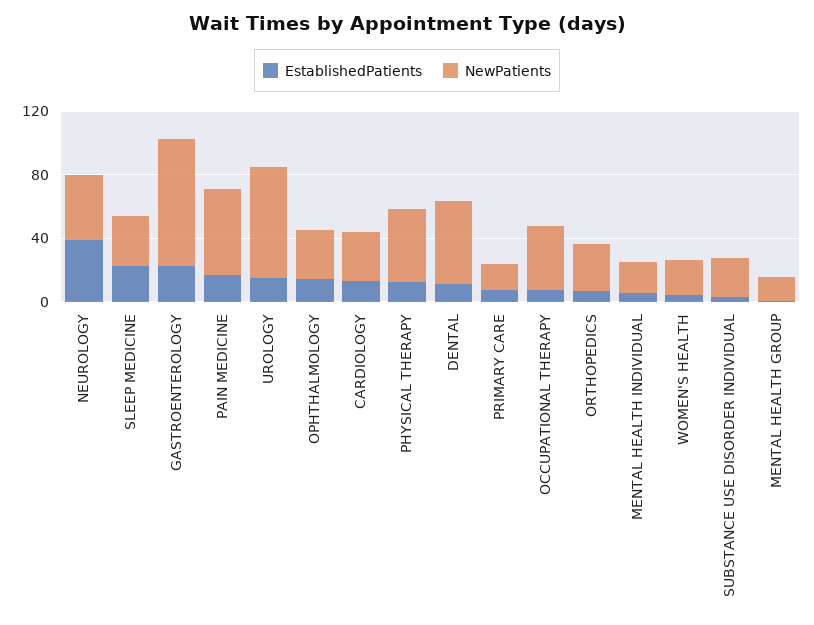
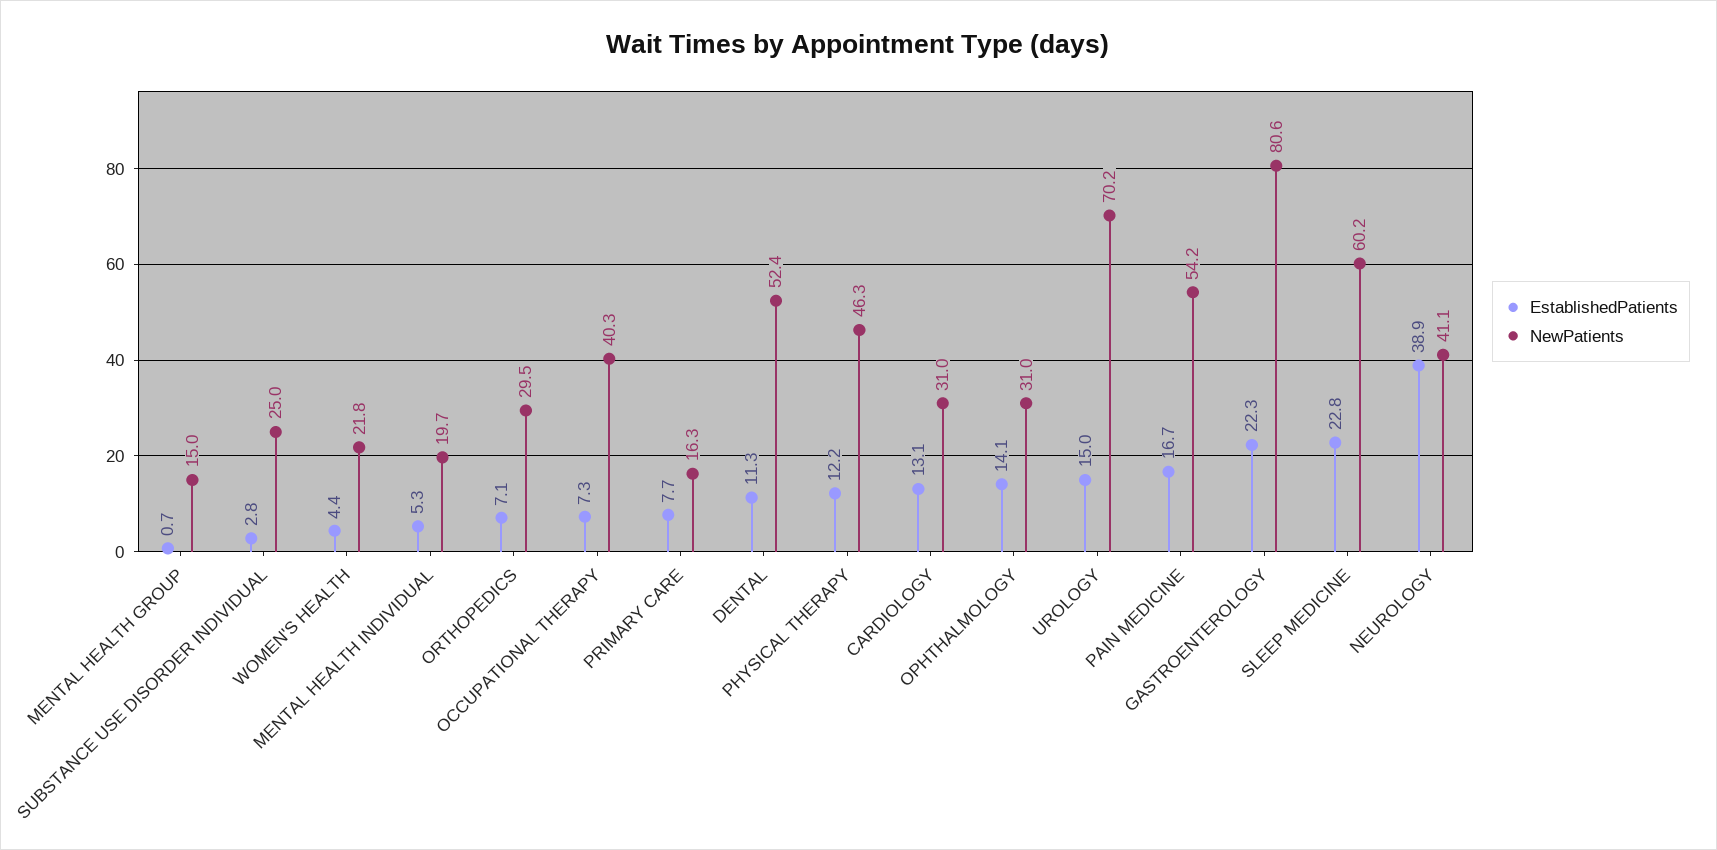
  {
    "EstablishedPatients": {
      "NEUROLOGY": 38.9,
      "SLEEP MEDICINE": 22.8,
      "GASTROENTEROLOGY": 22.3,
      "PAIN MEDICINE": 16.7,
      "UROLOGY": 15,
      "OPHTHALMOLOGY": 14.1,
      "CARDIOLOGY": 13.1,
      "PHYSICAL THERAPY": 12.2,
      "DENTAL": 11.3,
      "PRIMARY CARE": 7.7,
      "OCCUPATIONAL THERAPY": 7.3,
      "ORTHOPEDICS": 7.1,
      "MENTAL HEALTH INDIVIDUAL": 5.3,
      "WOMEN'S HEALTH": 4.4,
      "SUBSTANCE USE DISORDER INDIVIDUAL": 2.8,
      "MENTAL HEALTH GROUP": 0.7
    },
    "NewPatients": {
      "NEUROLOGY": 41.1,
-     "SLEEP MEDICINE": 30,
+     "SLEEP MEDICINE": 60.2,
      "GASTROENTEROLOGY": 80.6,
      "PAIN MEDICINE": 54.2,
      "UROLOGY": 70.2,
      "OPHTHALMOLOGY": 31,
      "CARDIOLOGY": 31,
      "PHYSICAL THERAPY": 46.3,
      "DENTAL": 52.4,
      "PRIMARY CARE": 16.3,
      "OCCUPATIONAL THERAPY": 40.3,
      "ORTHOPEDICS": 29.5,
      "MENTAL HEALTH INDIVIDUAL": 19.7,
      "WOMEN'S HEALTH": 21.8,
      "SUBSTANCE USE DISORDER INDIVIDUAL": 25,
      "MENTAL HEALTH GROUP": 15
    }
  }

